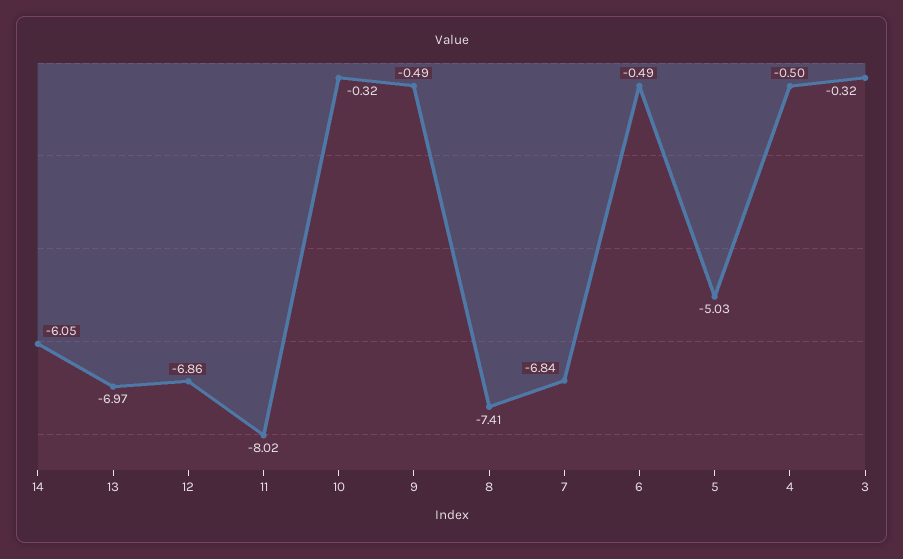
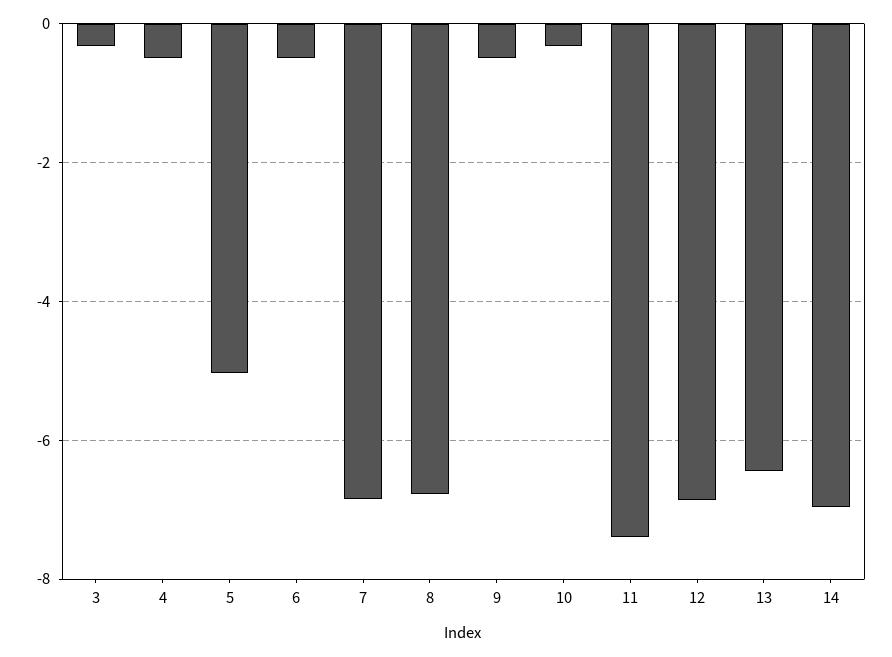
  {
-   "14": -6.05,
+   "14": -7,
-   "13": -6.97,
+   "13": -6.4,
    "12": -6.86,
-   "11": -8.02,
+   "11": -7.4,
    "10": -0.32,
    "9": -0.49,
-   "8": -7.41,
+   "8": -6.8,
    "7": -6.84,
    "6": -0.49,
    "5": -5.03,
    "4": -0.5,
    "3": -0.32
  }

